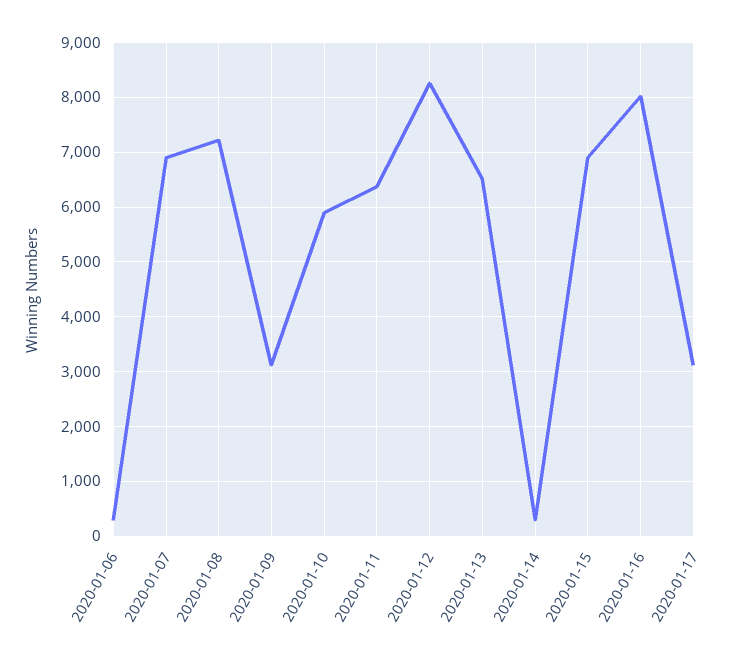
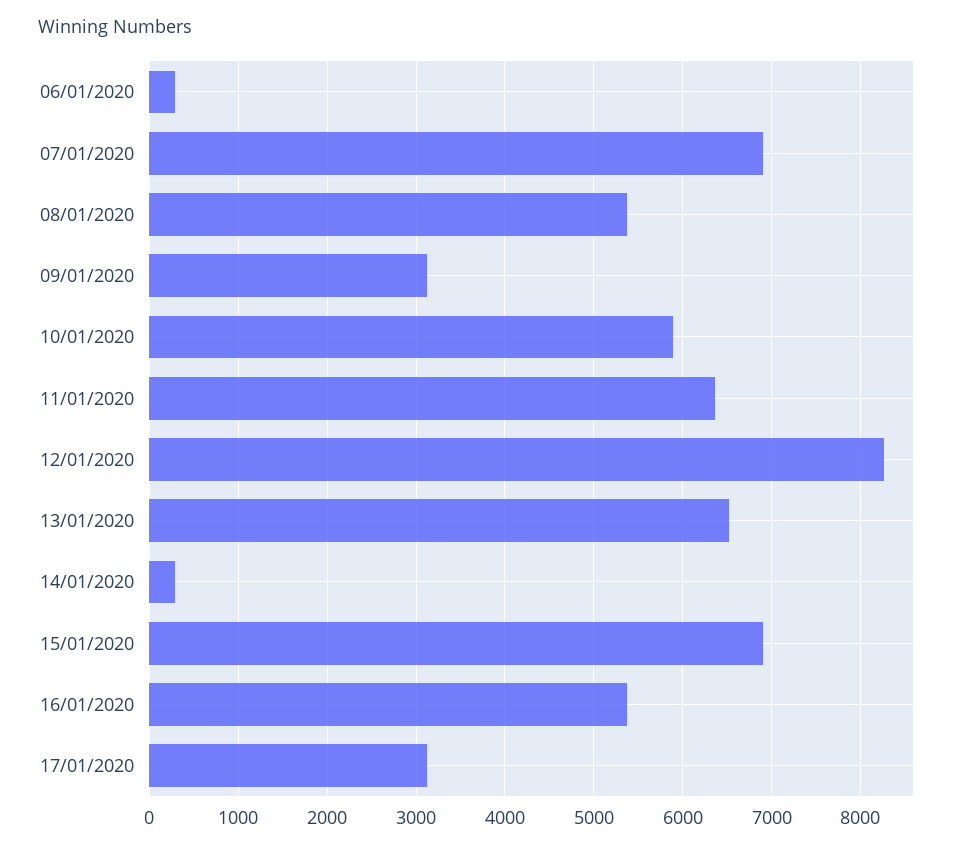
  {
    "2020-01-06": 300,
    "2020-01-07": 6900,
-   "2020-01-08": 7200,
+   "2020-01-08": 5400,
    "2020-01-09": 3100,
    "2020-01-10": 5900,
    "2020-01-11": 6400,
    "2020-01-12": 8300,
    "2020-01-13": 6500,
    "2020-01-14": 300,
    "2020-01-15": 6900,
-   "2020-01-16": 8000,
+   "2020-01-16": 5400,
    "2020-01-17": 3100
  }

